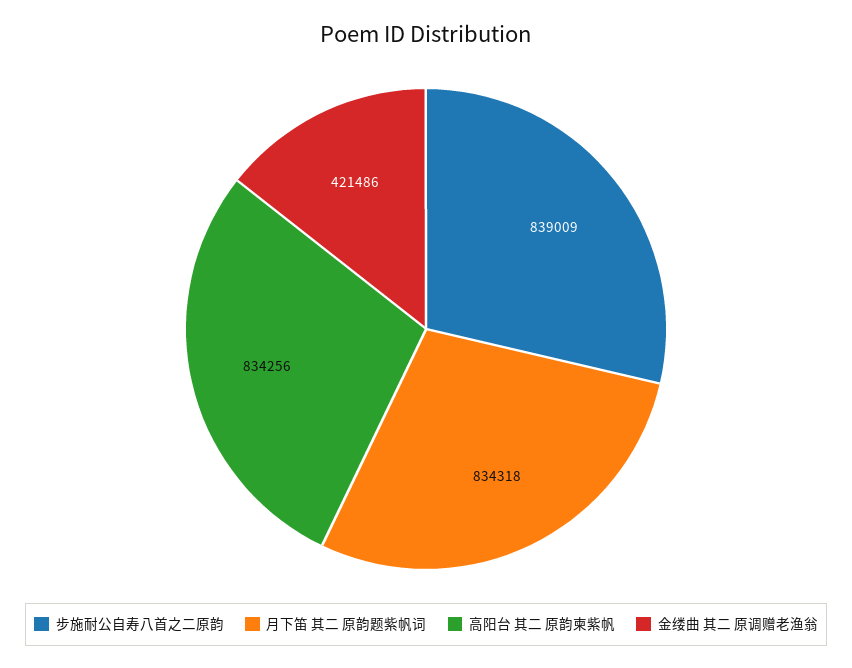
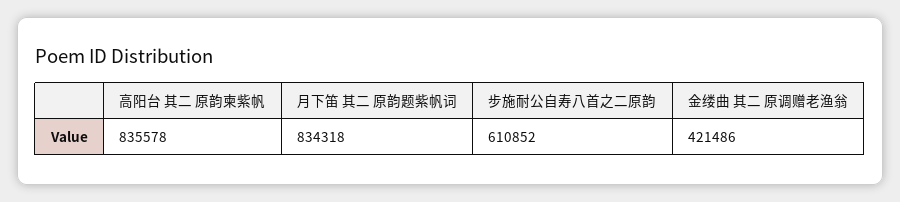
  {
-   "步施耐公自寿八首之二原韵": 839009,
+   "步施耐公自寿八首之二原韵": 610852,
    "月下笛 其二 原韵题紫帆词": 834318,
-   "高阳台 其二 原韵柬紫帆": 834256,
+   "高阳台 其二 原韵柬紫帆": 835578,
    "金缕曲 其二 原调赠老渔翁": 421486
  }

